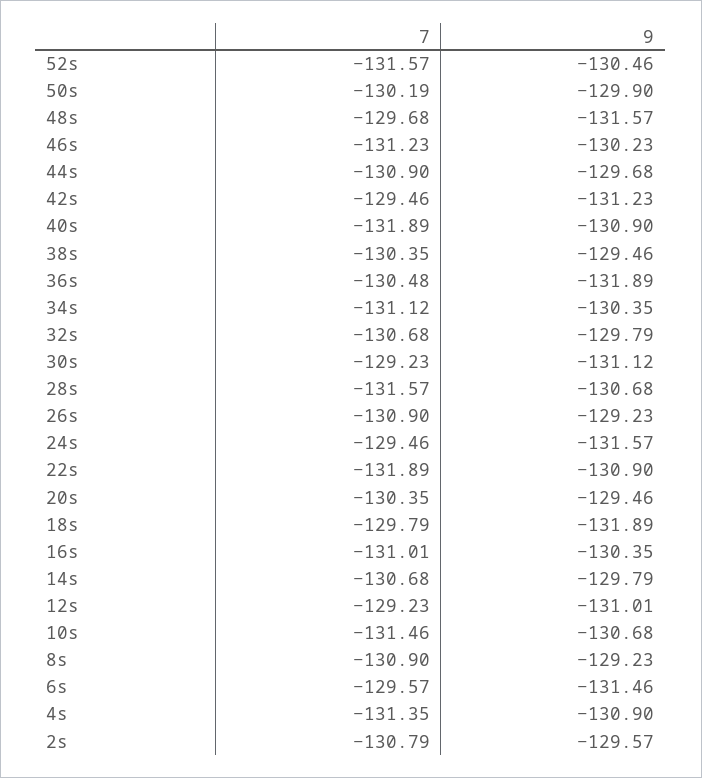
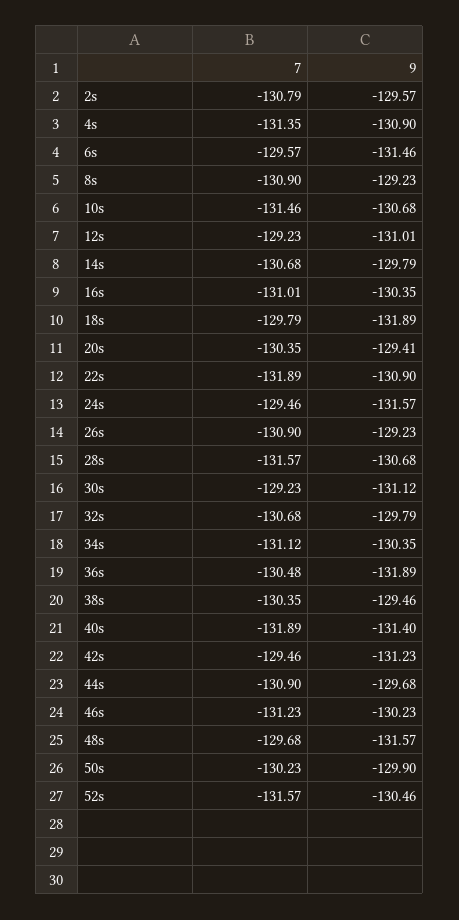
  {
    "7": {
      "52s": -131.57,
-     "50s": -130.19,
+     "50s": -130.23,
      "48s": -129.68,
      "46s": -131.23,
      "44s": -130.9,
      "42s": -129.46,
      "40s": -131.89,
      "38s": -130.35,
      "36s": -130.48,
      "34s": -131.12,
      "32s": -130.68,
      "30s": -129.23,
      "28s": -131.57,
      "26s": -130.9,
      "24s": -129.46,
      "22s": -131.89,
      "20s": -130.35,
      "18s": -129.79,
      "16s": -131.01,
      "14s": -130.68,
      "12s": -129.23,
      "10s": -131.46,
      "8s": -130.9,
      "6s": -129.57,
      "4s": -131.35,
      "2s": -130.79
    },
    "9": {
      "52s": -130.46,
      "50s": -129.9,
      "48s": -131.57,
      "46s": -130.23,
      "44s": -129.68,
      "42s": -131.23,
-     "40s": -130.9,
+     "40s": -131.4,
      "38s": -129.46,
      "36s": -131.89,
      "34s": -130.35,
      "32s": -129.79,
      "30s": -131.12,
      "28s": -130.68,
      "26s": -129.23,
      "24s": -131.57,
      "22s": -130.9,
-     "20s": -129.46,
+     "20s": -129.41,
      "18s": -131.89,
      "16s": -130.35,
      "14s": -129.79,
      "12s": -131.01,
      "10s": -130.68,
      "8s": -129.23,
      "6s": -131.46,
      "4s": -130.9,
      "2s": -129.57
    }
  }

